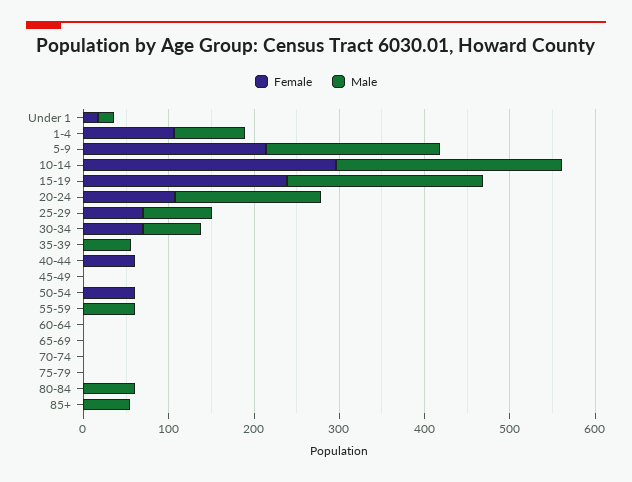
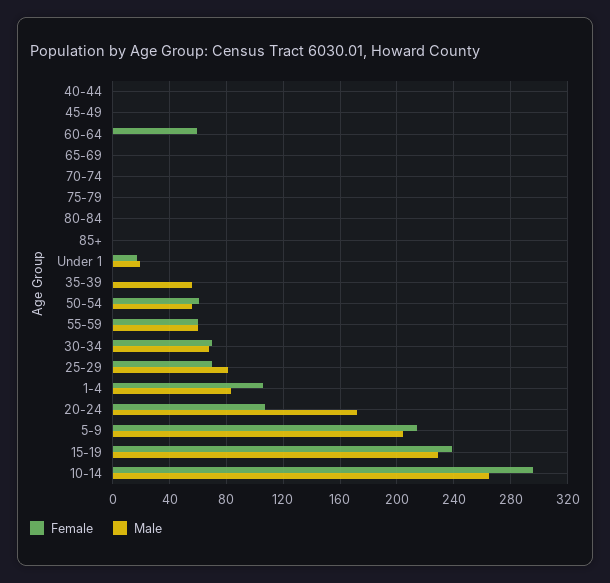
  {
    "Female": {
      "Under 1": 15,
      "1-4": 105,
      "5-9": 215,
      "10-14": 295,
      "15-19": 240,
      "20-24": 105,
      "25-29": 70,
      "30-34": 70,
      "35-39": 0,
-     "40-44": 60,
+     "40-44": 0,
      "45-49": 0,
      "50-54": 60,
-     "55-59": 0,
+     "55-59": 60,
-     "60-64": 0,
+     "60-64": 60,
      "65-69": 0,
      "70-74": 0,
      "75-79": 0,
      "80-84": 0,
      "85+": 0
    },
    "Male": {
      "Under 1": 20,
      "1-4": 85,
      "5-9": 205,
      "10-14": 265,
      "15-19": 230,
      "20-24": 170,
      "25-29": 80,
      "30-34": 70,
      "35-39": 55,
      "40-44": 0,
      "45-49": 0,
-     "50-54": 0,
+     "50-54": 55,
      "55-59": 60,
      "60-64": 0,
      "65-69": 0,
      "70-74": 0,
      "75-79": 0,
-     "80-84": 60,
+     "80-84": 0,
-     "85+": 60
+     "85+": 0
    }
  }

